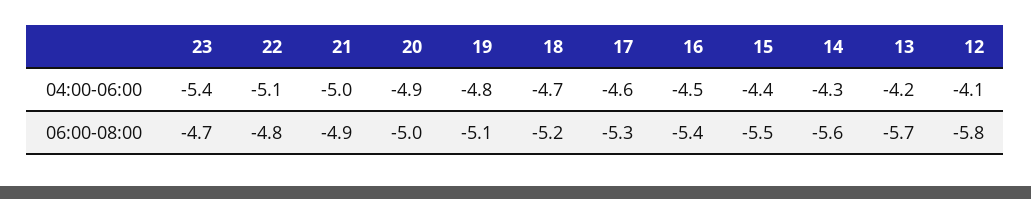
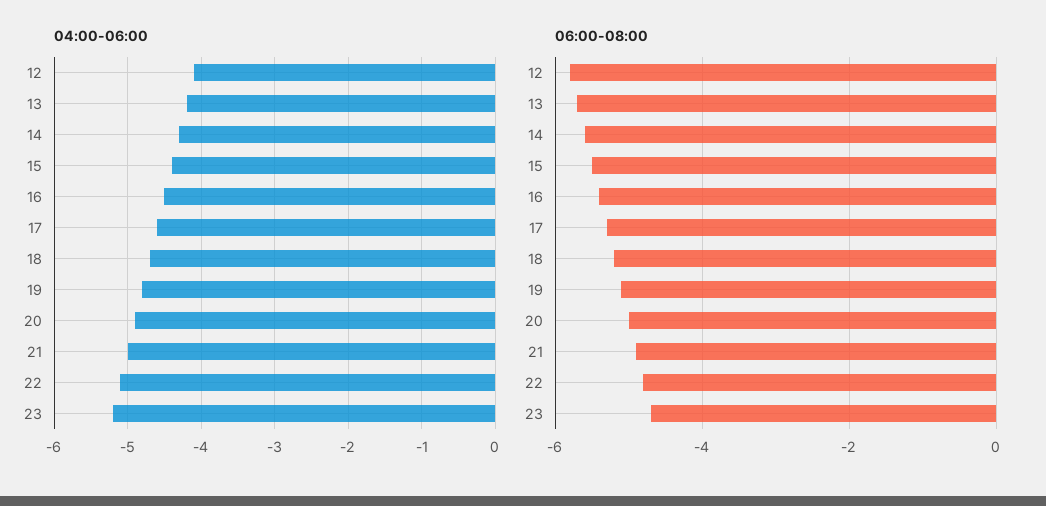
  {
    "04:00-06:00": {
-     "23": -5.4,
+     "23": -5.2,
      "22": -5.1,
      "21": -5,
      "20": -4.9,
      "19": -4.8,
      "18": -4.7,
      "17": -4.6,
      "16": -4.5,
      "15": -4.4,
      "14": -4.3,
      "13": -4.2,
      "12": -4.1
    },
    "06:00-08:00": {
      "23": -4.7,
      "22": -4.8,
      "21": -4.9,
      "20": -5,
      "19": -5.1,
      "18": -5.2,
      "17": -5.3,
      "16": -5.4,
      "15": -5.5,
      "14": -5.6,
      "13": -5.7,
      "12": -5.8
    }
  }

